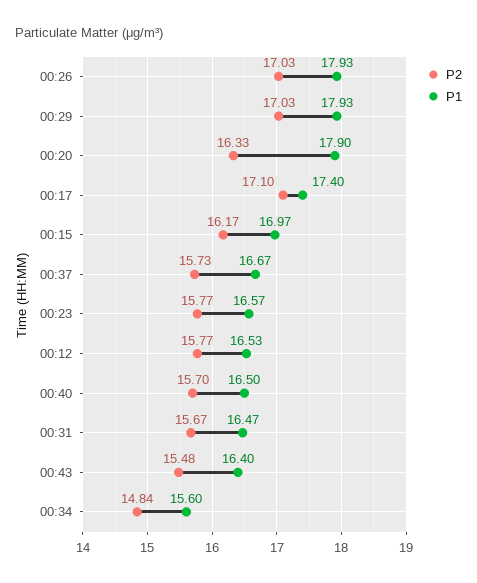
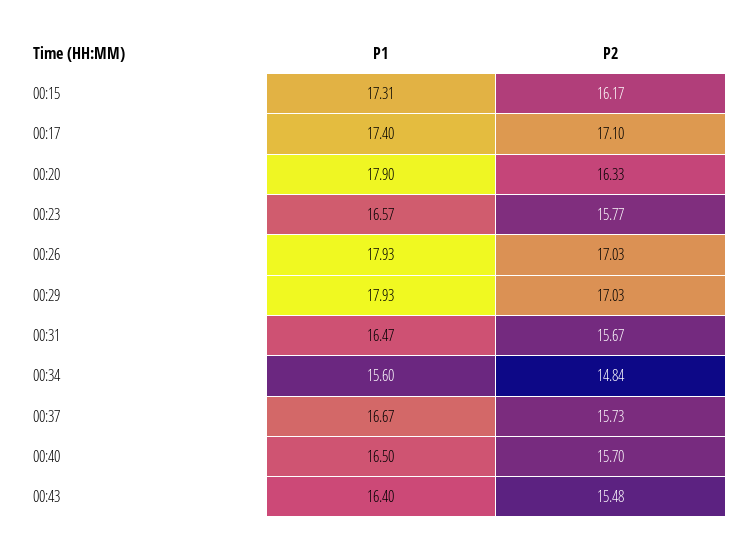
  {
    "P2": {
      "00:26": 17.03,
      "00:29": 17.03,
      "00:20": 16.33,
      "00:17": 17.1,
      "00:15": 16.17,
      "00:37": 15.73,
      "00:23": 15.77,
-     "00:12": 15.77,
      "00:40": 15.7,
      "00:31": 15.67,
      "00:43": 15.48,
      "00:34": 14.84
    },
    "P1": {
      "00:26": 17.93,
      "00:29": 17.93,
      "00:20": 17.9,
      "00:17": 17.4,
-     "00:15": 16.97,
+     "00:15": 17.31,
      "00:37": 16.67,
      "00:23": 16.57,
-     "00:12": 16.53,
      "00:40": 16.5,
      "00:31": 16.47,
      "00:43": 16.4,
      "00:34": 15.6
    }
  }

